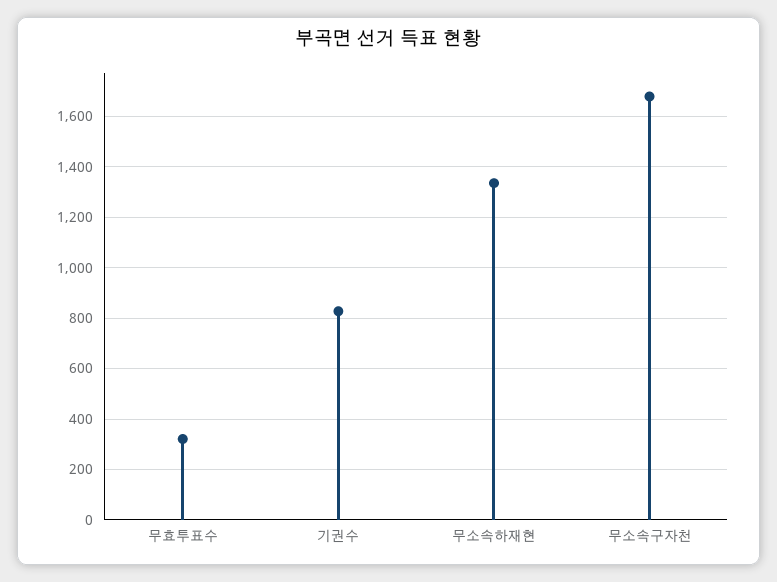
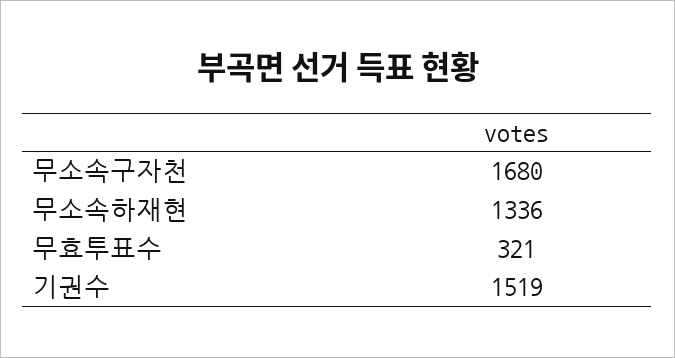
  {
    "무효투표수": 321,
-   "기권수": 825,
+   "기권수": 1519,
    "무소속하재현": 1336,
    "무소속구자천": 1680
  }

